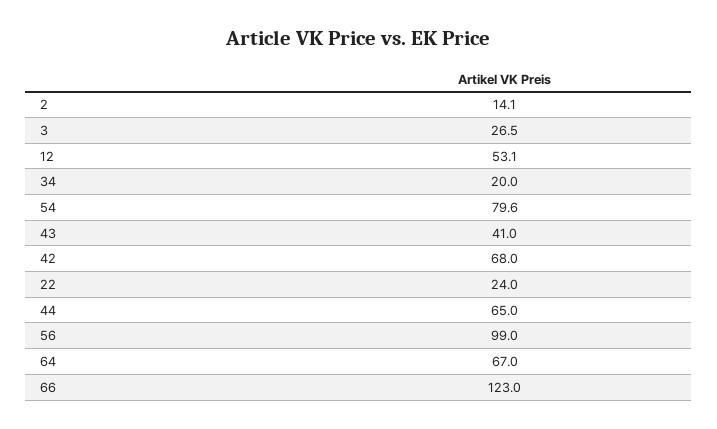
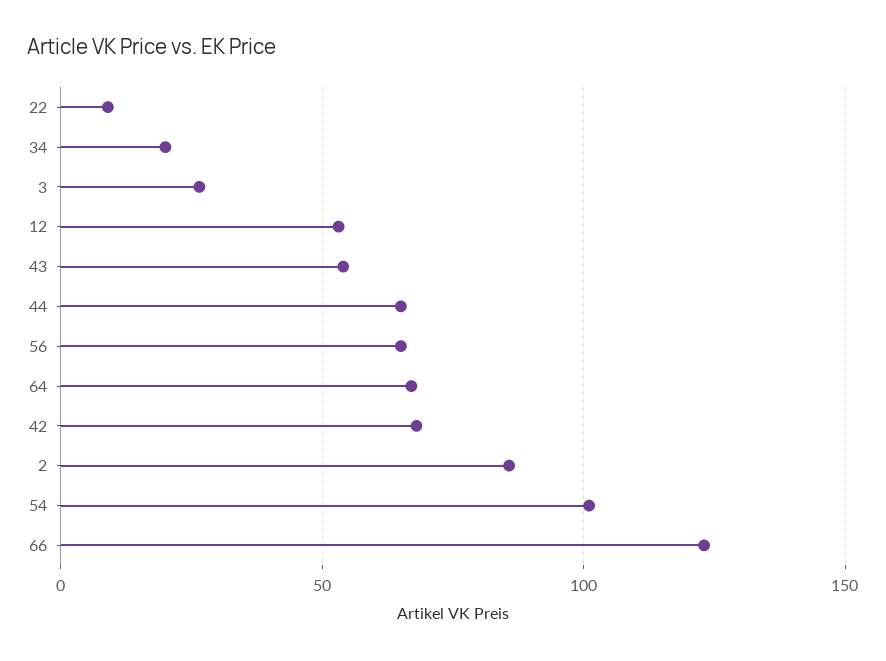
  {
-   "2": 14.1,
+   "2": 85,
    "3": 26.5,
    "12": 53.1,
    "34": 20,
-   "54": 79.6,
+   "54": 100,
-   "43": 41,
+   "43": 55,
    "42": 68,
-   "22": 24,
+   "22": 10,
    "44": 65,
-   "56": 99,
+   "56": 65,
    "64": 67,
    "66": 123
  }

